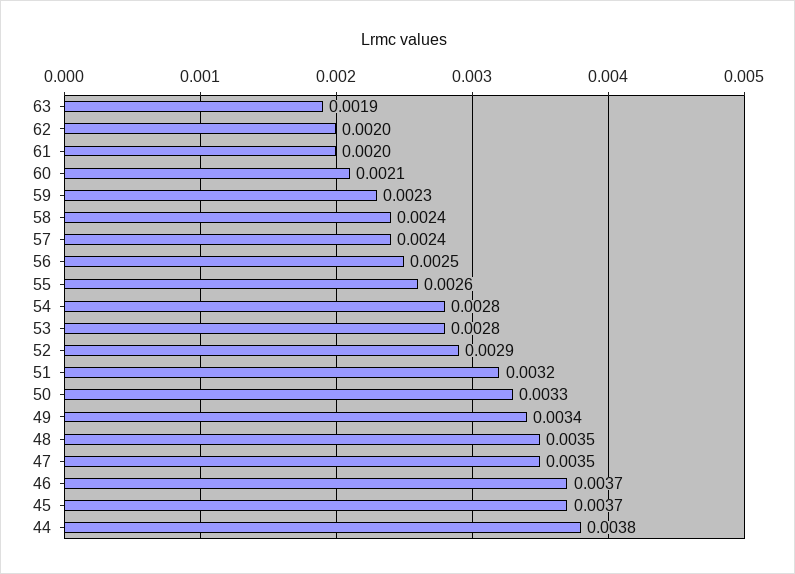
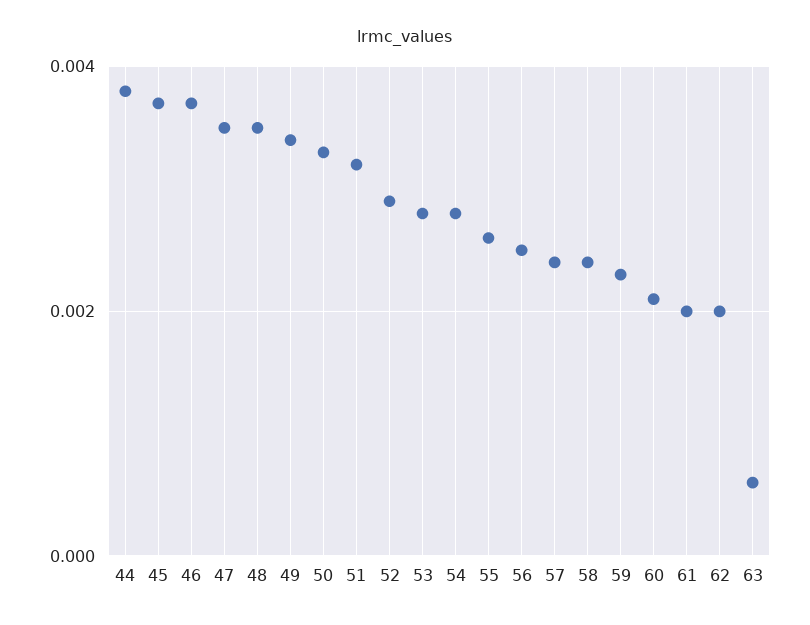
  {
-   "63": 0.0019,
+   "63": 0.0005,
    "62": 0.002,
    "61": 0.002,
    "60": 0.0021,
    "59": 0.0023,
    "58": 0.0024,
    "57": 0.0024,
    "56": 0.0025,
    "55": 0.0026,
    "54": 0.0028,
    "53": 0.0028,
    "52": 0.0029,
    "51": 0.0032,
    "50": 0.0033,
    "49": 0.0034,
    "48": 0.0035,
    "47": 0.0035,
    "46": 0.0037,
    "45": 0.0037,
    "44": 0.0038
  }

